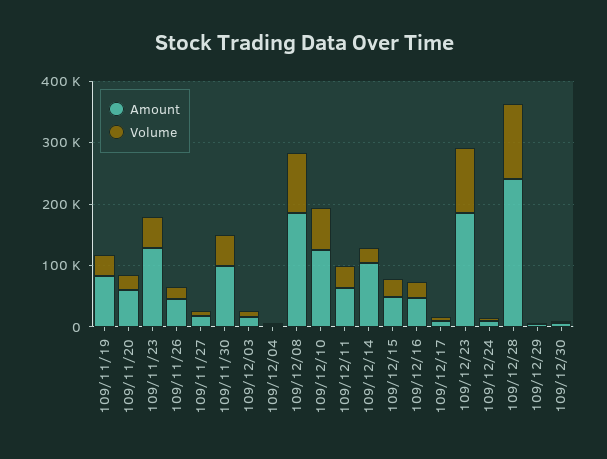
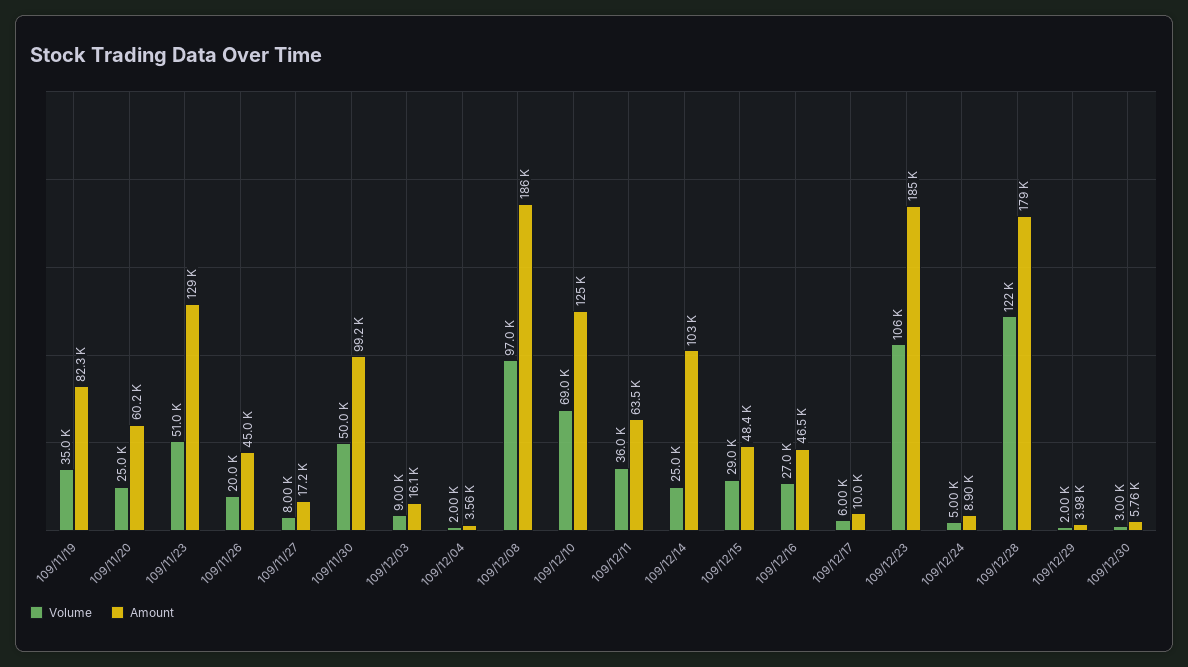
  {
    "Amount": {
      "109/11/19": 82300,
      "109/11/20": 60200,
      "109/11/23": 129000,
      "109/11/26": 45000,
      "109/11/27": 17200,
      "109/11/30": 99200,
      "109/12/03": 16100,
      "109/12/04": 3560,
      "109/12/08": 186000,
      "109/12/10": 125000,
      "109/12/11": 63500,
      "109/12/14": 103000,
      "109/12/15": 48400,
      "109/12/16": 46500,
      "109/12/17": 10000,
      "109/12/23": 185000,
      "109/12/24": 8900,
-     "109/12/28": 240000,
+     "109/12/28": 179000,
      "109/12/29": 3980,
      "109/12/30": 5760
    },
    "Volume": {
      "109/11/19": 35000,
      "109/11/20": 25000,
      "109/11/23": 51000,
      "109/11/26": 20000,
      "109/11/27": 8000,
      "109/11/30": 50000,
      "109/12/03": 9000,
      "109/12/04": 2000,
      "109/12/08": 97000,
      "109/12/10": 69000,
      "109/12/11": 36000,
      "109/12/14": 25000,
      "109/12/15": 29000,
      "109/12/16": 27000,
      "109/12/17": 6000,
      "109/12/23": 106000,
      "109/12/24": 5000,
      "109/12/28": 122000,
      "109/12/29": 2000,
      "109/12/30": 3000
    }
  }

